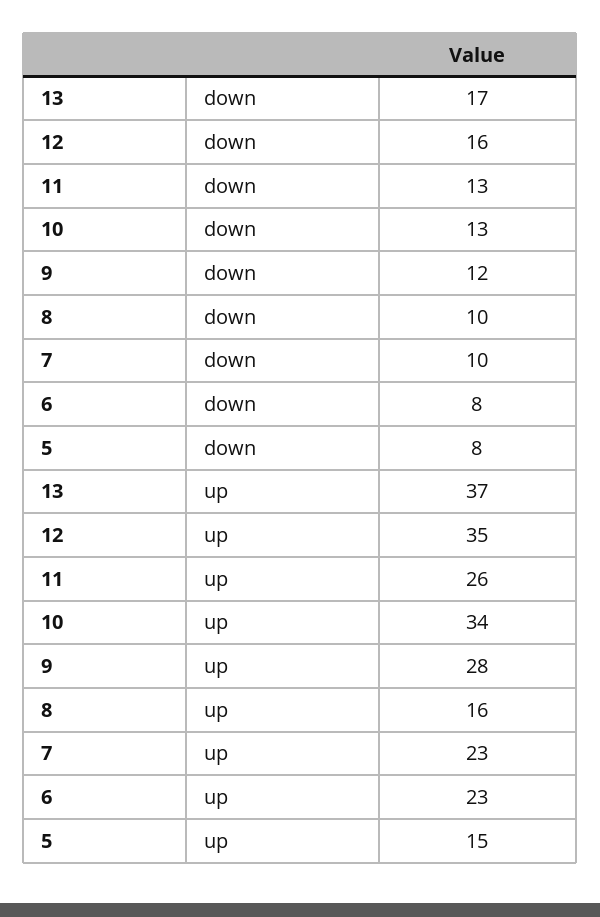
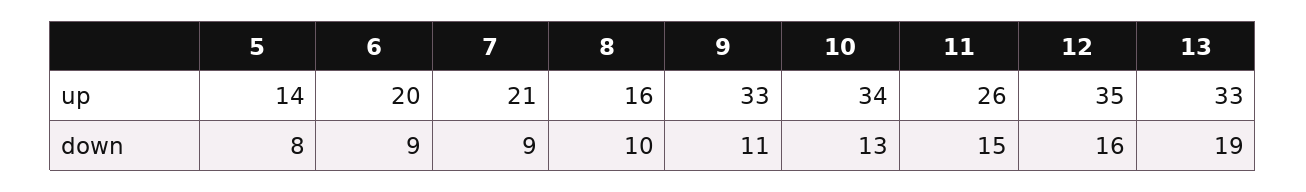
  {
    "13": {
-     "down": 17,
+     "down": 19,
-     "up": 37
+     "up": 33
    },
    "12": {
      "down": 16,
      "up": 35
    },
    "11": {
-     "down": 13,
+     "down": 15,
      "up": 26
    },
    "10": {
      "down": 13,
      "up": 34
    },
    "9": {
-     "down": 12,
+     "down": 11,
-     "up": 28
+     "up": 33
    },
    "8": {
      "down": 10,
      "up": 16
    },
    "7": {
-     "down": 10,
+     "down": 9,
-     "up": 23
+     "up": 21
    },
    "6": {
-     "down": 8,
+     "down": 9,
-     "up": 23
+     "up": 20
    },
    "5": {
      "down": 8,
-     "up": 15
+     "up": 14
    }
  }

